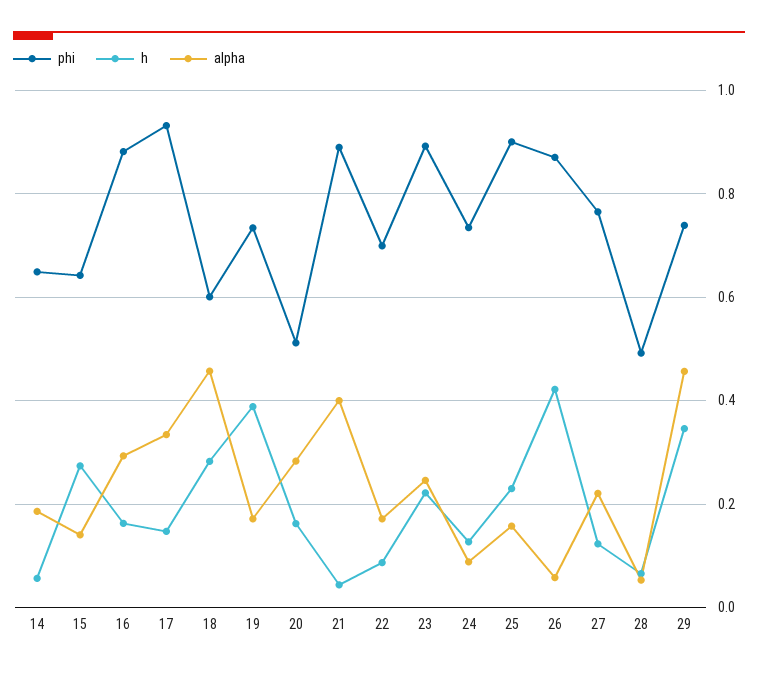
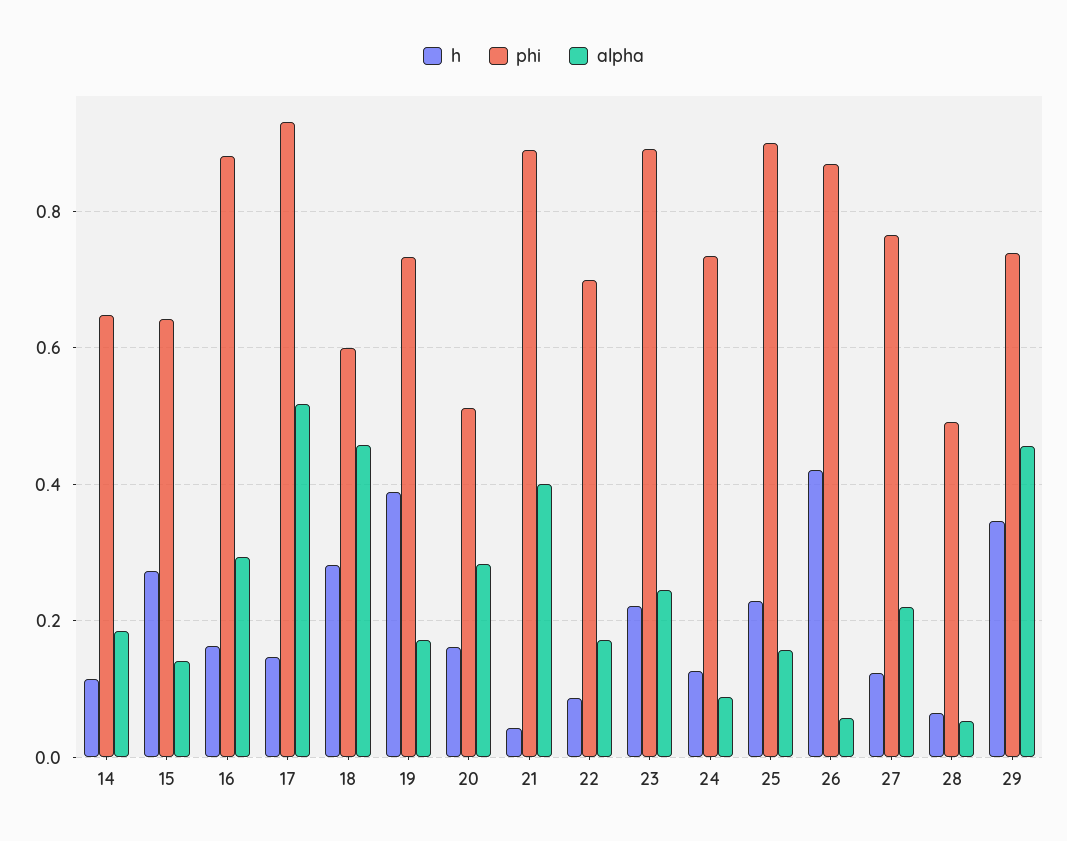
  {
    "phi": {
      "14": 0.64,
      "15": 0.64,
      "16": 0.88,
      "17": 0.94,
      "18": 0.6,
      "19": 0.74,
      "20": 0.52,
      "21": 0.88,
      "22": 0.7,
      "23": 0.9,
      "24": 0.74,
      "25": 0.9,
      "26": 0.86,
      "27": 0.76,
      "28": 0.5,
      "29": 0.74
    },
    "h": {
-     "14": 0.06,
+     "14": 0.12,
      "15": 0.28,
      "16": 0.16,
      "17": 0.14,
      "18": 0.28,
      "19": 0.38,
      "20": 0.16,
      "21": 0.04,
      "22": 0.08,
      "23": 0.22,
      "24": 0.12,
      "25": 0.22,
      "26": 0.42,
      "27": 0.12,
      "28": 0.06,
      "29": 0.34
    },
    "alpha": {
      "14": 0.18,
      "15": 0.14,
      "16": 0.3,
-     "17": 0.34,
+     "17": 0.52,
      "18": 0.46,
      "19": 0.18,
      "20": 0.28,
      "21": 0.4,
      "22": 0.18,
      "23": 0.24,
      "24": 0.08,
      "25": 0.16,
      "26": 0.06,
      "27": 0.22,
      "28": 0.06,
      "29": 0.46
    }
  }

